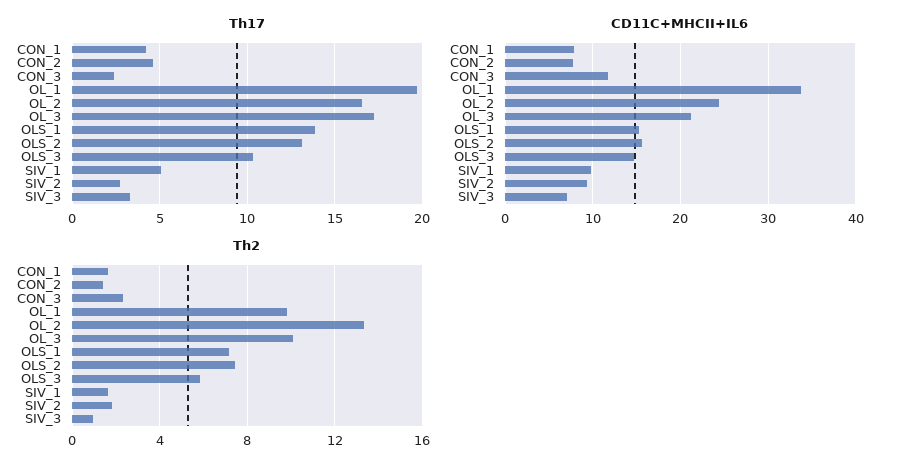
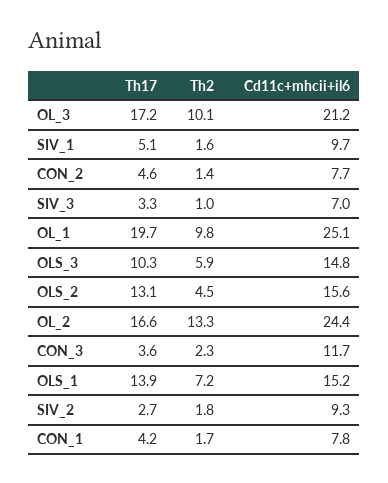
  {
    "Th17": {
      "CON_1": 4.2,
      "CON_2": 4.6,
-     "CON_3": 2.5,
+     "CON_3": 3.6,
      "OL_1": 19.7,
      "OL_2": 16.6,
      "OL_3": 17.2,
      "OLS_1": 13.9,
      "OLS_2": 13.1,
      "OLS_3": 10.3,
      "SIV_1": 5.1,
      "SIV_2": 2.7,
      "SIV_3": 3.3
    },
    "CD11C+MHCII+IL6": {
      "CON_1": 7.8,
      "CON_2": 7.7,
      "CON_3": 11.7,
-     "OL_1": 34,
+     "OL_1": 25.1,
      "OL_2": 24.4,
      "OL_3": 21.2,
      "OLS_1": 15.2,
      "OLS_2": 15.6,
      "OLS_3": 14.8,
      "SIV_1": 9.7,
      "SIV_2": 9.3,
      "SIV_3": 7
    },
    "Th2": {
      "CON_1": 1.7,
      "CON_2": 1.4,
      "CON_3": 2.3,
      "OL_1": 9.8,
      "OL_2": 13.3,
      "OL_3": 10.1,
      "OLS_1": 7.2,
-     "OLS_2": 7.5,
+     "OLS_2": 4.5,
      "OLS_3": 5.9,
      "SIV_1": 1.6,
      "SIV_2": 1.8,
      "SIV_3": 1
    }
  }

